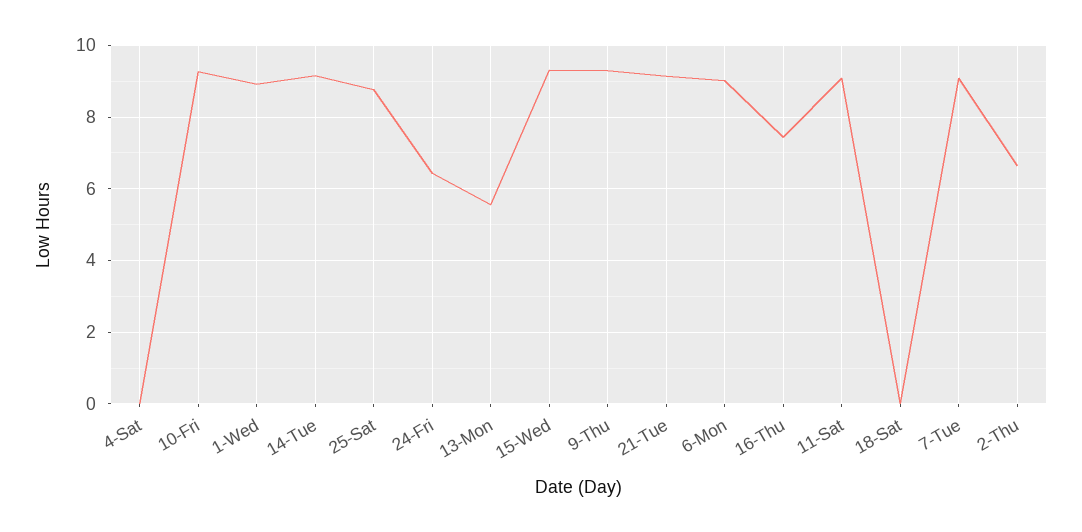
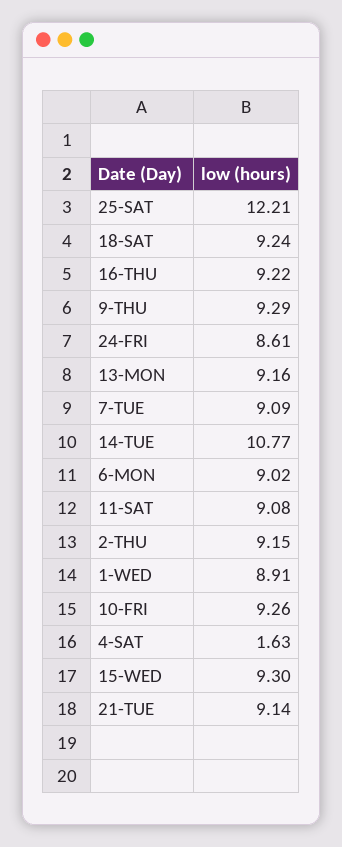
  {
-   "4-Sat": 0,
+   "4-Sat": 1.63,
    "10-Fri": 9.26,
    "1-Wed": 8.91,
-   "14-Tue": 9.2,
+   "14-Tue": 10.77,
-   "25-Sat": 8.8,
+   "25-Sat": 12.21,
-   "24-Fri": 6.4,
+   "24-Fri": 8.61,
-   "13-Mon": 5.6,
+   "13-Mon": 9.16,
    "15-Wed": 9.3,
    "9-Thu": 9.29,
    "21-Tue": 9.14,
    "6-Mon": 9.02,
-   "16-Thu": 7.4,
+   "16-Thu": 9.22,
    "11-Sat": 9.08,
-   "18-Sat": 0,
+   "18-Sat": 9.24,
    "7-Tue": 9.09,
-   "2-Thu": 6.6
+   "2-Thu": 9.15
  }

